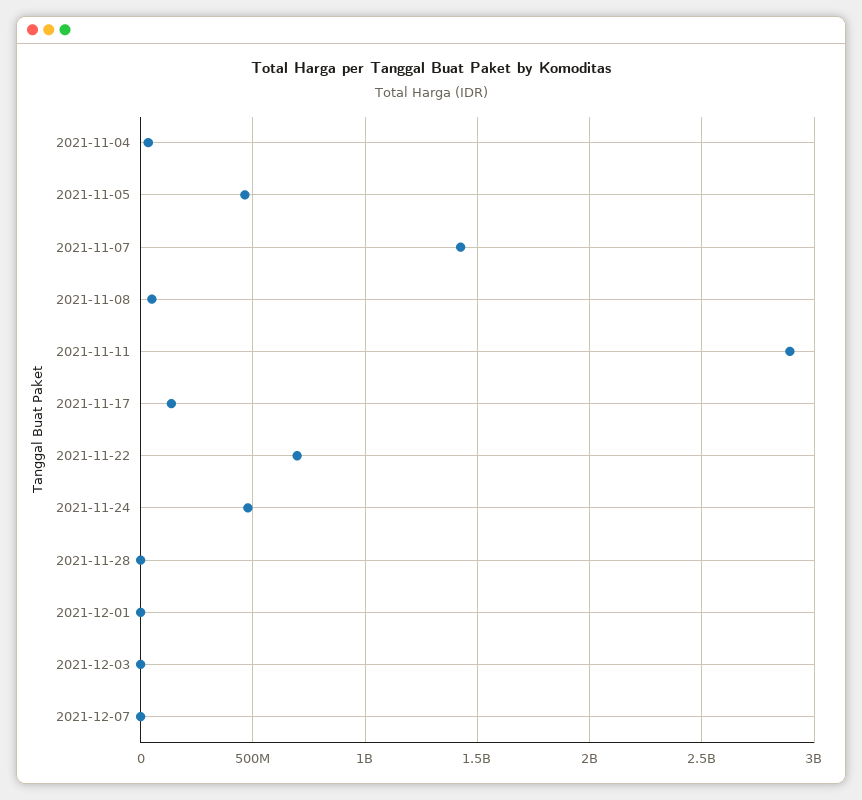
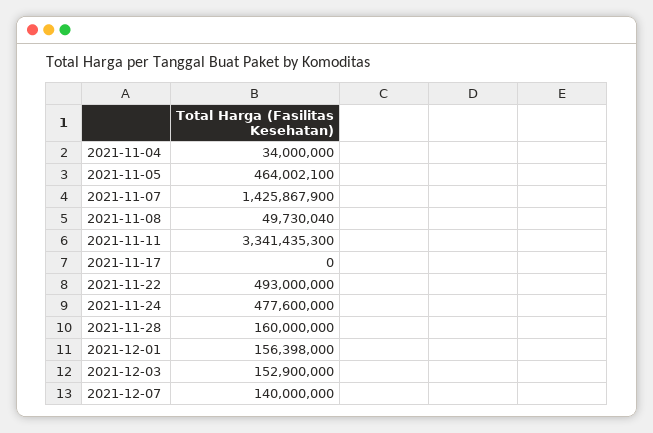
  {
    "2021-11-04": 34000000,
    "2021-11-05": 464002100,
    "2021-11-07": 1425867900,
    "2021-11-08": 49730040,
-   "2021-11-11": 2900000000,
+   "2021-11-11": 3341435300,
-   "2021-11-17": 150000000,
+   "2021-11-17": 0,
-   "2021-11-22": 700000000,
+   "2021-11-22": 493000000,
    "2021-11-24": 477600000,
-   "2021-11-28": 0,
+   "2021-11-28": 160000000,
-   "2021-12-01": 0,
+   "2021-12-01": 156398000,
-   "2021-12-03": 0,
+   "2021-12-03": 152900000,
-   "2021-12-07": 0
+   "2021-12-07": 140000000
  }

